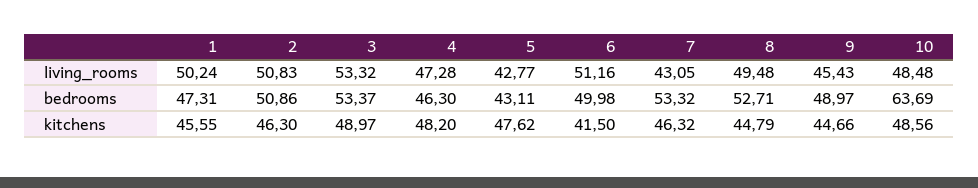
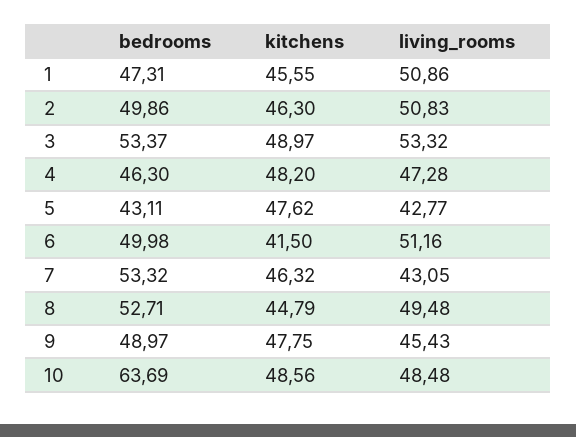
  {
    "1": {
-     "living_rooms": 50.24,
+     "living_rooms": 50.86,
      "bedrooms": 47.31,
      "kitchens": 45.55
    },
    "2": {
      "living_rooms": 50.83,
-     "bedrooms": 50.86,
+     "bedrooms": 49.86,
      "kitchens": 46.3
    },
    "3": {
      "living_rooms": 53.32,
      "bedrooms": 53.37,
      "kitchens": 48.97
    },
    "4": {
      "living_rooms": 47.28,
      "bedrooms": 46.3,
      "kitchens": 48.2
    },
    "5": {
      "living_rooms": 42.77,
      "bedrooms": 43.11,
      "kitchens": 47.62
    },
    "6": {
      "living_rooms": 51.16,
      "bedrooms": 49.98,
      "kitchens": 41.5
    },
    "7": {
      "living_rooms": 43.05,
      "bedrooms": 53.32,
      "kitchens": 46.32
    },
    "8": {
      "living_rooms": 49.48,
      "bedrooms": 52.71,
      "kitchens": 44.79
    },
    "9": {
      "living_rooms": 45.43,
      "bedrooms": 48.97,
-     "kitchens": 44.66
+     "kitchens": 47.75
    },
    "10": {
      "living_rooms": 48.48,
      "bedrooms": 63.69,
      "kitchens": 48.56
    }
  }

